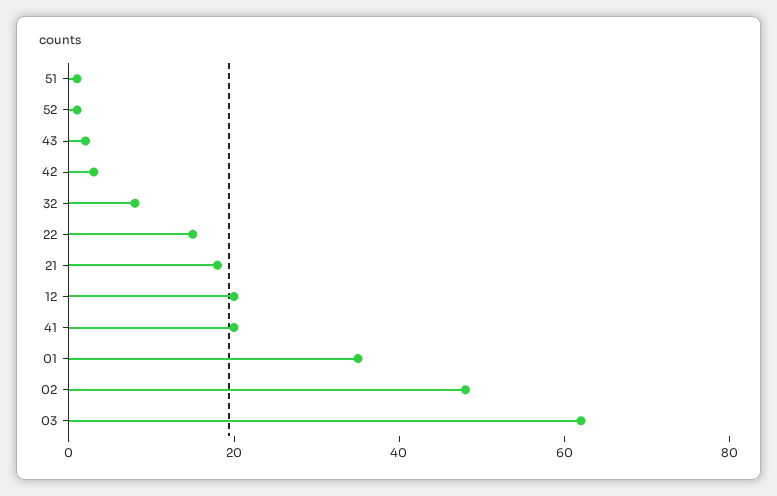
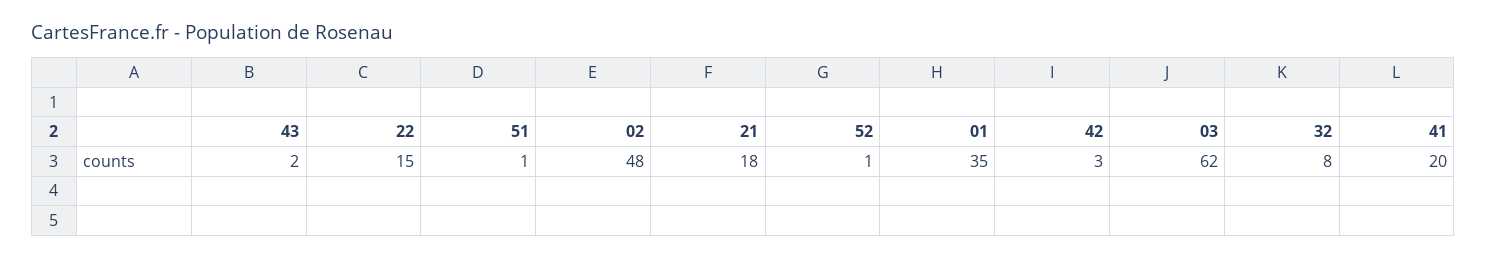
  {
    "51": 1,
    "52": 1,
    "43": 2,
    "42": 3,
    "32": 8,
    "22": 15,
    "21": 18,
-   "12": 20,
    "41": 20,
    "01": 35,
    "02": 48,
    "03": 62
  }

